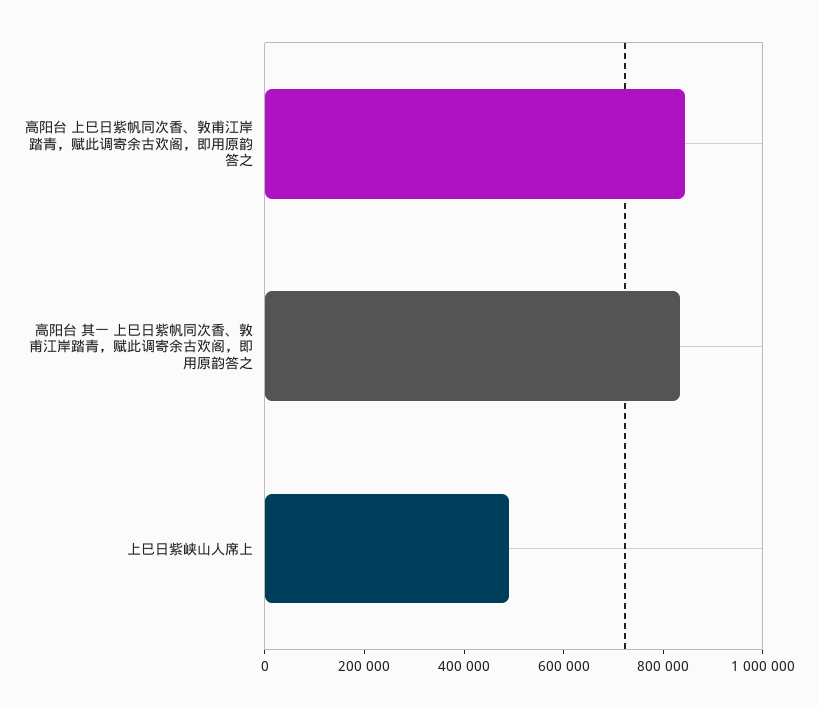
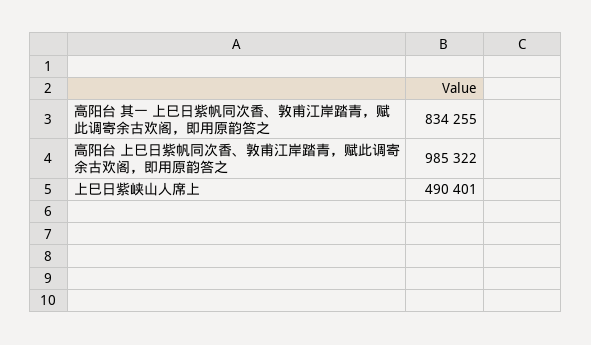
  {
-   "高阳台 上巳日紫帆同次香、敦甫江岸踏青，赋此调寄余古欢阁，即用原韵答之": 850000,
+   "高阳台 上巳日紫帆同次香、敦甫江岸踏青，赋此调寄余古欢阁，即用原韵答之": 985322,
    "高阳台 其一 上巳日紫帆同次香、敦甫江岸踏青，赋此调寄余古欢阁，即用原韵答之": 834255,
    "上巳日紫峡山人席上": 490401
  }

